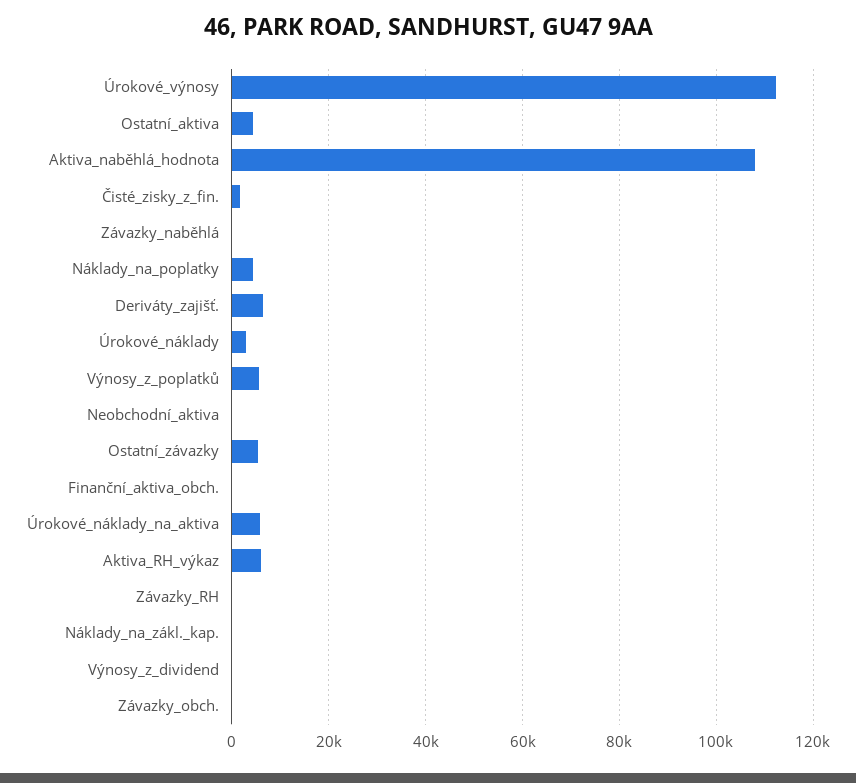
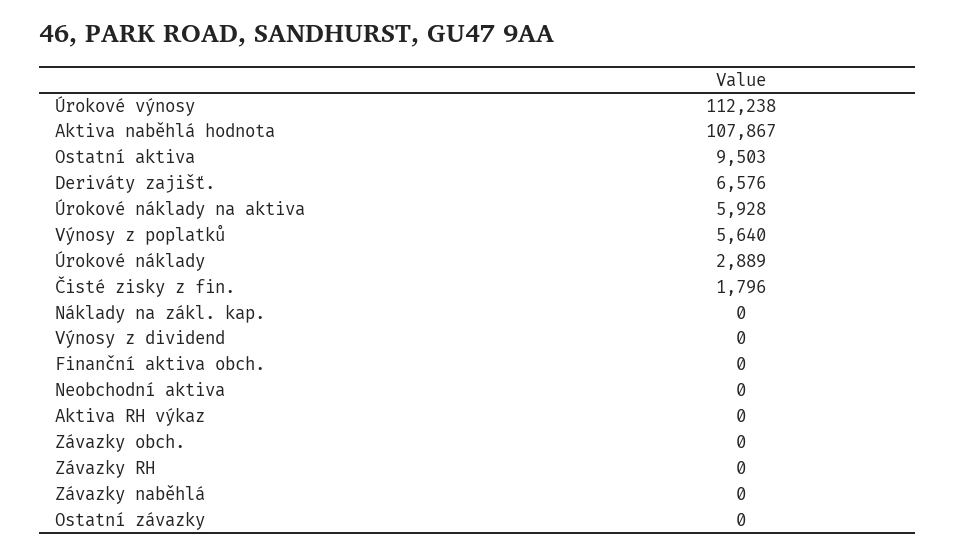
  {
    "Úrokové_výnosy": 112238,
-   "Ostatní_aktiva": 4000,
+   "Ostatní_aktiva": 9503,
    "Aktiva_naběhlá_hodnota": 107867,
    "Čisté_zisky_z_fin.": 1796,
    "Závazky_naběhlá": 0,
-   "Náklady_na_poplatky": 4000,
    "Deriváty_zajišť.": 6576,
    "Úrokové_náklady": 2889,
    "Výnosy_z_poplatků": 5640,
    "Neobchodní_aktiva": 0,
-   "Ostatní_závazky": 6000,
+   "Ostatní_závazky": 0,
    "Finanční_aktiva_obch.": 0,
    "Úrokové_náklady_na_aktiva": 5928,
-   "Aktiva_RH_výkaz": 6000,
+   "Aktiva_RH_výkaz": 0,
    "Závazky_RH": 0,
    "Náklady_na_zákl._kap.": 0,
    "Výnosy_z_dividend": 0,
    "Závazky_obch.": 0
  }

